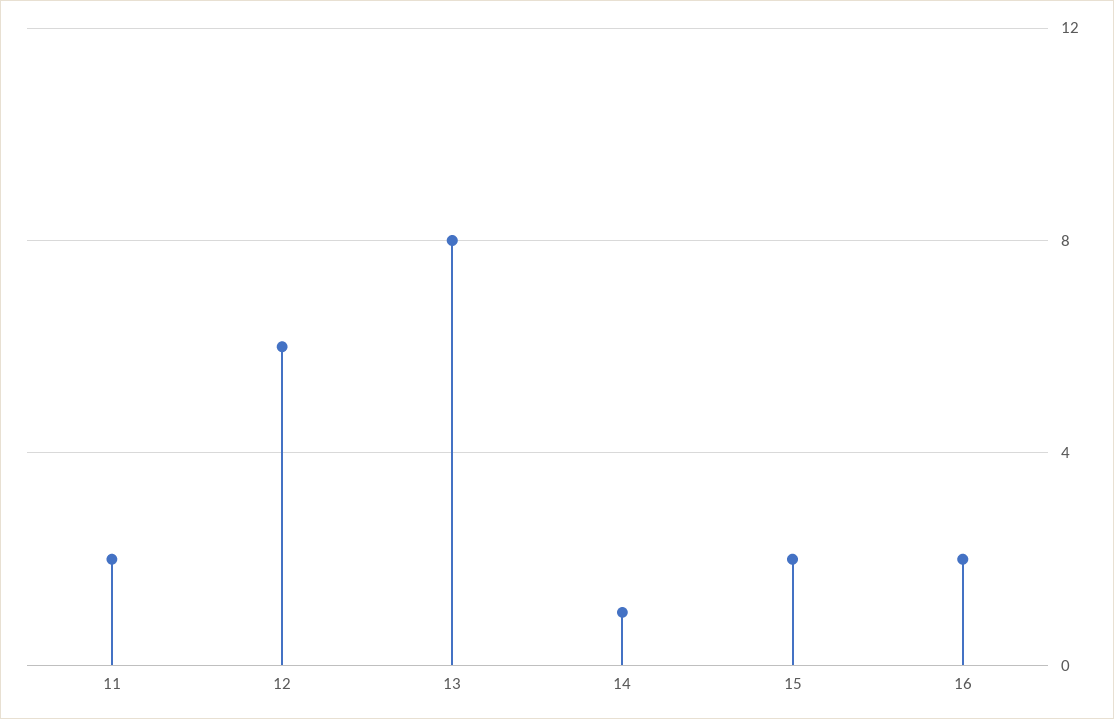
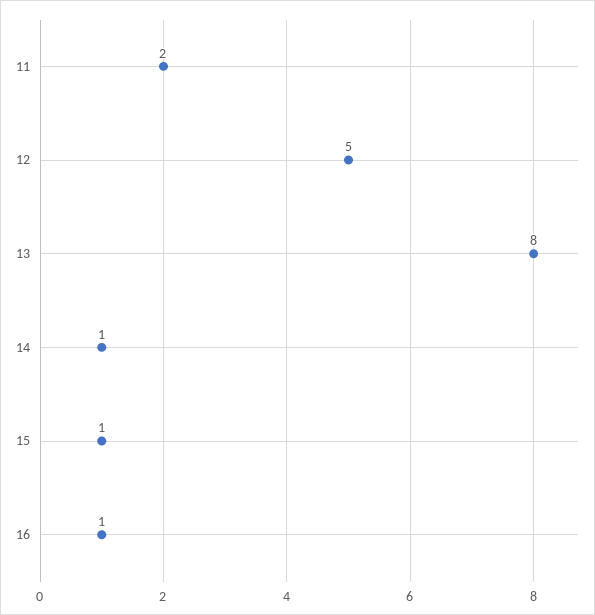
  {
    "11": 2,
-   "12": 6,
+   "12": 5,
    "13": 8,
    "14": 1,
-   "15": 2,
+   "15": 1,
-   "16": 2
+   "16": 1
  }

